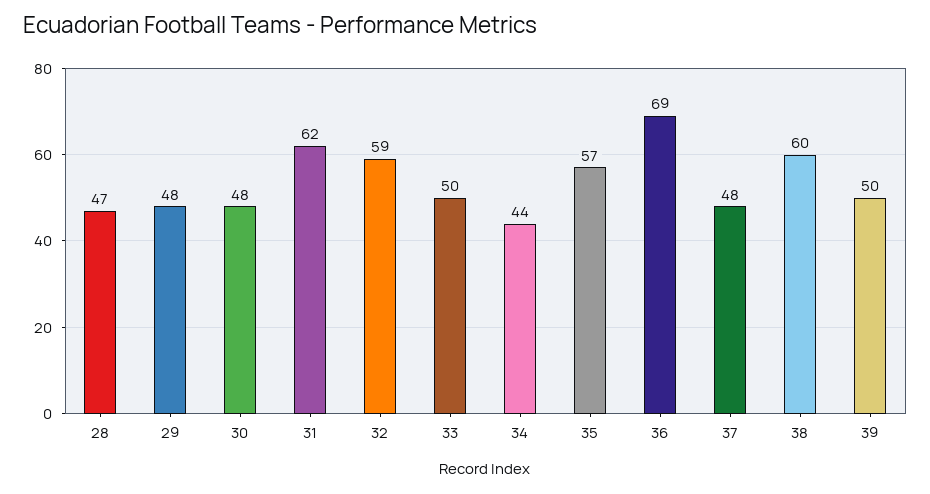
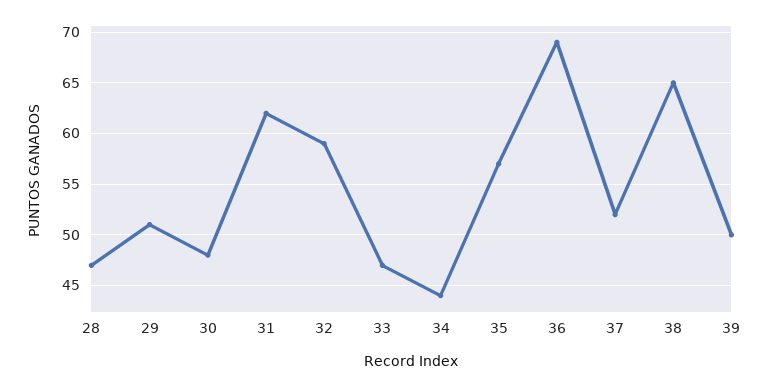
  {
    "28": 47,
-   "29": 48,
+   "29": 51,
    "30": 48,
    "31": 62,
    "32": 59,
-   "33": 50,
+   "33": 47,
    "34": 44,
    "35": 57,
    "36": 69,
-   "37": 48,
+   "37": 52,
-   "38": 60,
+   "38": 65,
    "39": 50
  }

